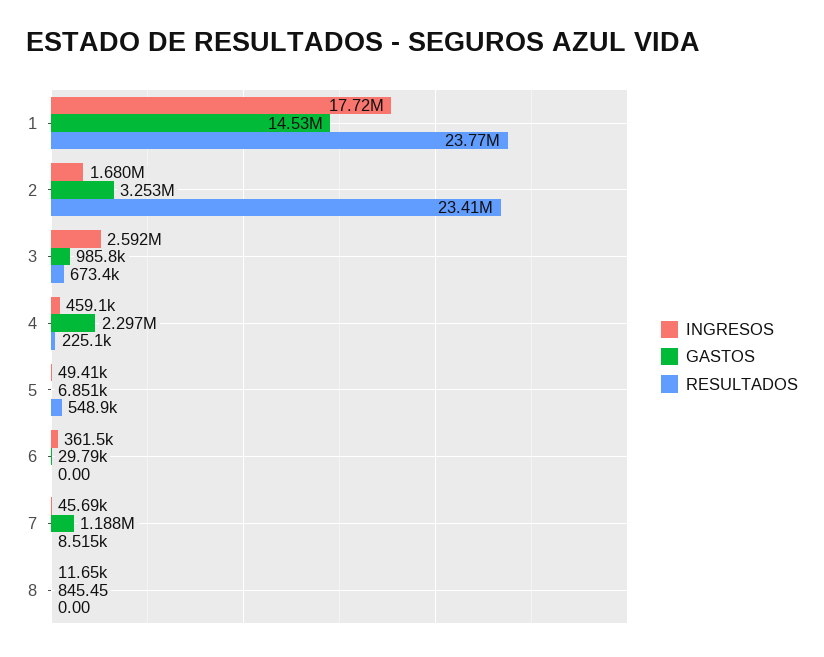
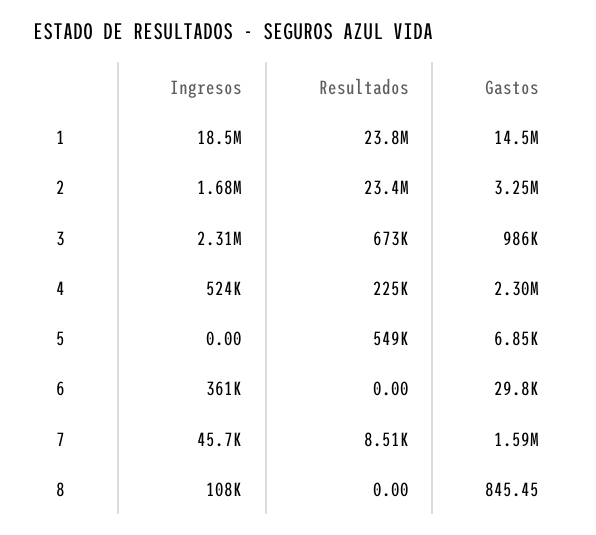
  {
    "INGRESOS": {
-     "1": 17720000,
+     "1": 18500000,
      "2": 1680000,
-     "3": 2592000,
+     "3": 2310000,
-     "4": 459100,
+     "4": 524000,
-     "5": 49410,
+     "5": 0,
      "6": 361500,
      "7": 45690,
-     "8": 11650
+     "8": 108000
    },
    "GASTOS": {
      "1": 14530000,
      "2": 3253000,
      "3": 985800,
      "4": 2297000,
      "5": 6851,
      "6": 29790,
-     "7": 1188000,
+     "7": 1590000,
      "8": 845.45
    },
    "RESULTADOS": {
      "1": 23770000,
      "2": 23410000,
      "3": 673400,
      "4": 225100,
      "5": 548900,
      "6": 0,
      "7": 8515,
      "8": 0
    }
  }

